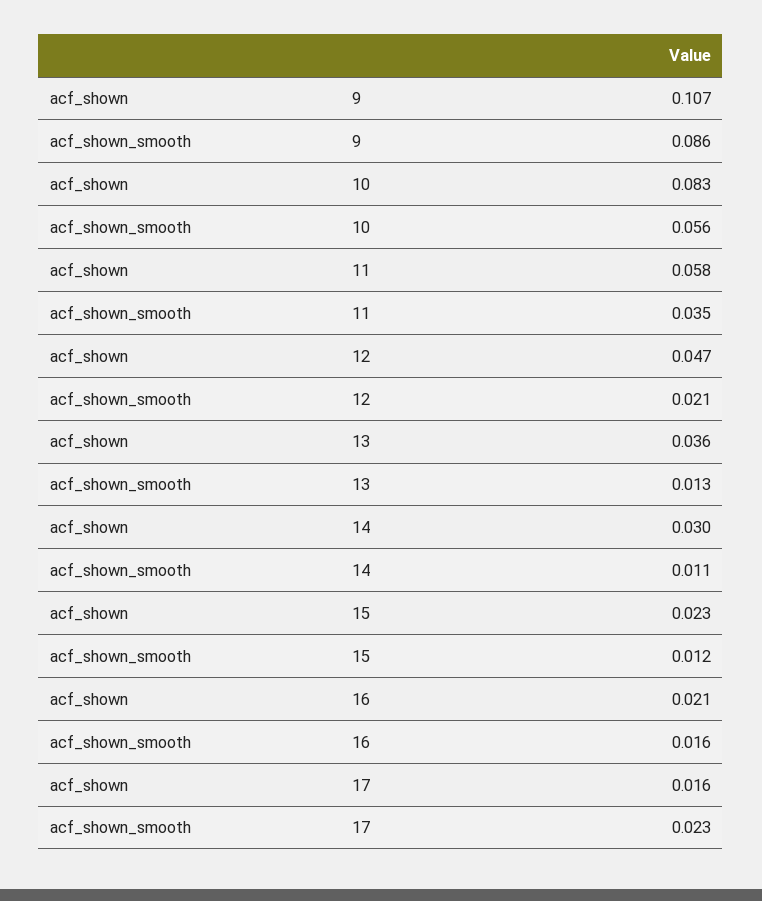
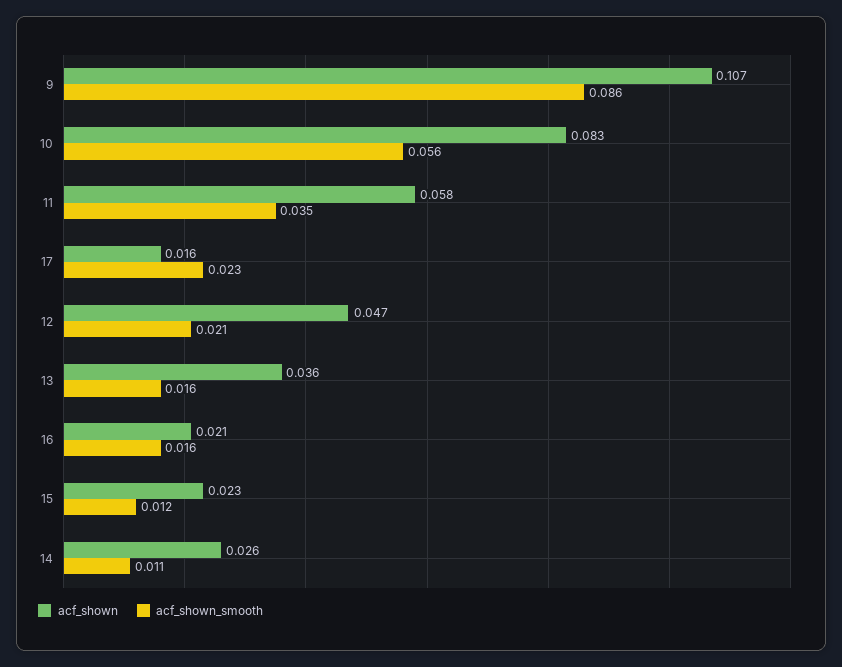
  {
    "acf_shown": {
      "9": 0.107,
      "10": 0.083,
      "11": 0.058,
      "12": 0.047,
      "13": 0.036,
-     "14": 0.03,
+     "14": 0.026,
      "15": 0.023,
      "16": 0.021,
      "17": 0.016
    },
    "acf_shown_smooth": {
      "9": 0.086,
      "10": 0.056,
      "11": 0.035,
      "12": 0.021,
-     "13": 0.013,
+     "13": 0.016,
      "14": 0.011,
      "15": 0.012,
      "16": 0.016,
      "17": 0.023
    }
  }

